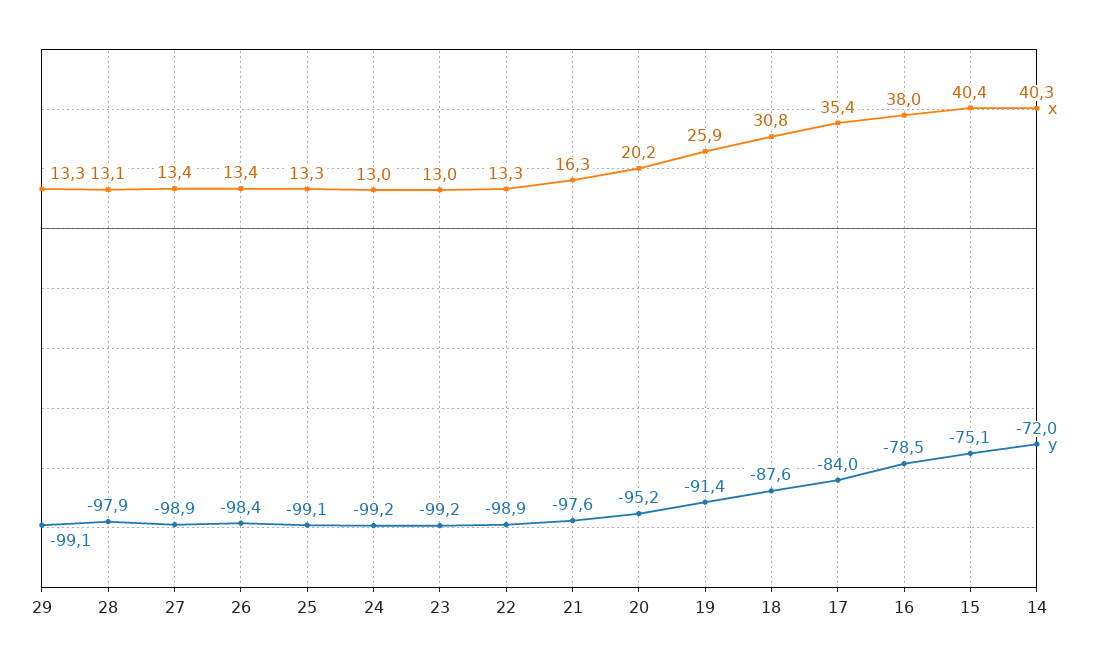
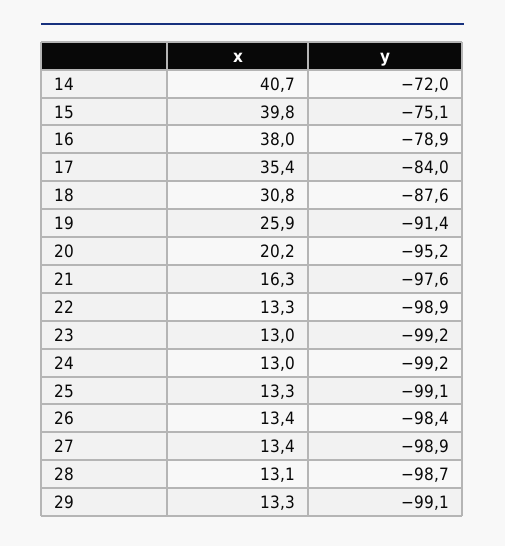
  {
    "x": {
      "29": 13.3,
      "28": 13.1,
      "27": 13.4,
      "26": 13.4,
      "25": 13.3,
      "24": 13,
      "23": 13,
      "22": 13.3,
      "21": 16.3,
      "20": 20.2,
      "19": 25.9,
      "18": 30.8,
      "17": 35.4,
      "16": 38,
-     "15": 40.4,
+     "15": 39.8,
-     "14": 40.3
+     "14": 40.7
    },
    "y": {
      "29": -99.1,
-     "28": -97.9,
+     "28": -98.7,
      "27": -98.9,
      "26": -98.4,
      "25": -99.1,
      "24": -99.2,
      "23": -99.2,
      "22": -98.9,
      "21": -97.6,
      "20": -95.2,
      "19": -91.4,
      "18": -87.6,
      "17": -84,
-     "16": -78.5,
+     "16": -78.9,
      "15": -75.1,
      "14": -72
    }
  }

